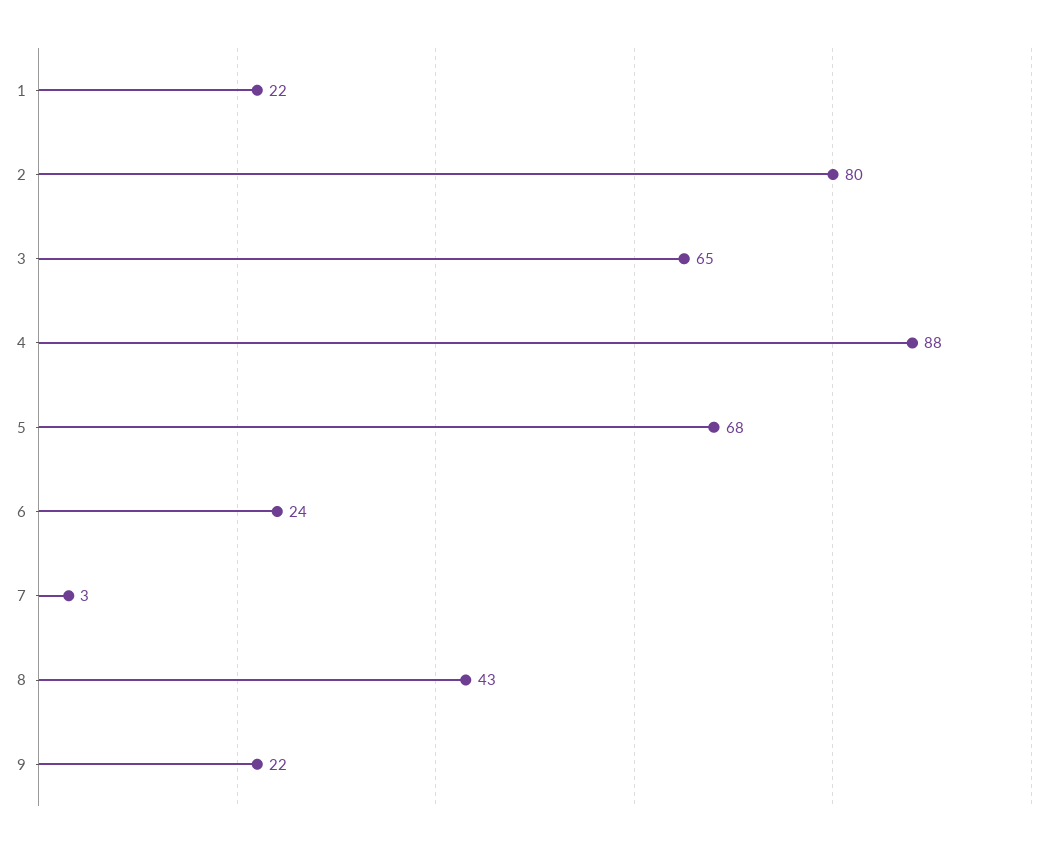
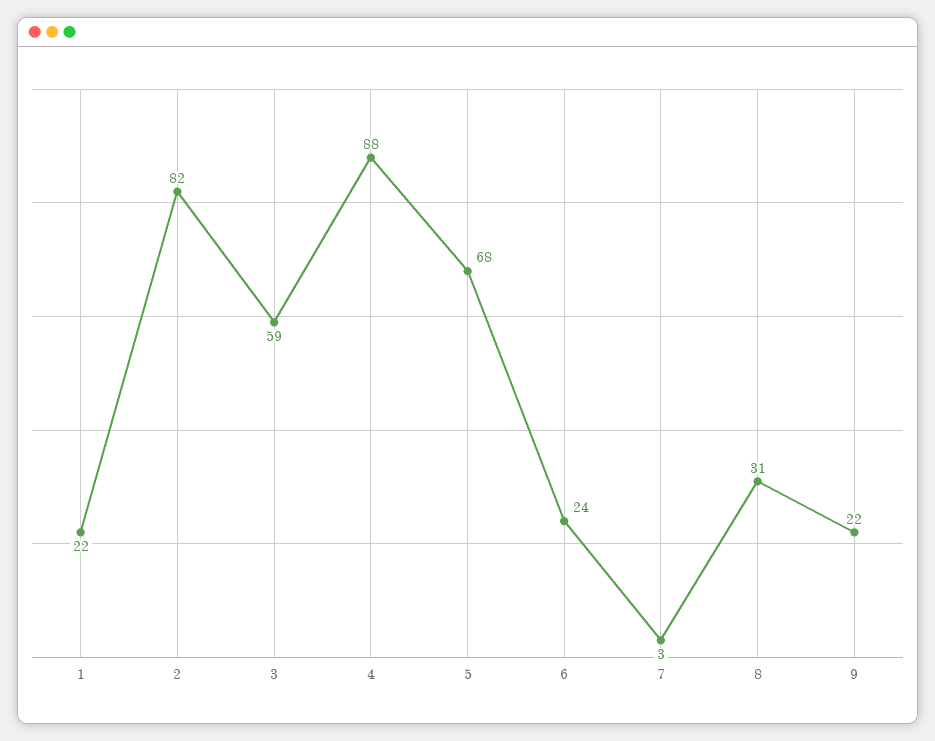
  {
    "1": 22,
-   "2": 80,
+   "2": 82,
-   "3": 65,
+   "3": 59,
    "4": 88,
    "5": 68,
    "6": 24,
    "7": 3,
-   "8": 43,
+   "8": 31,
    "9": 22
  }

